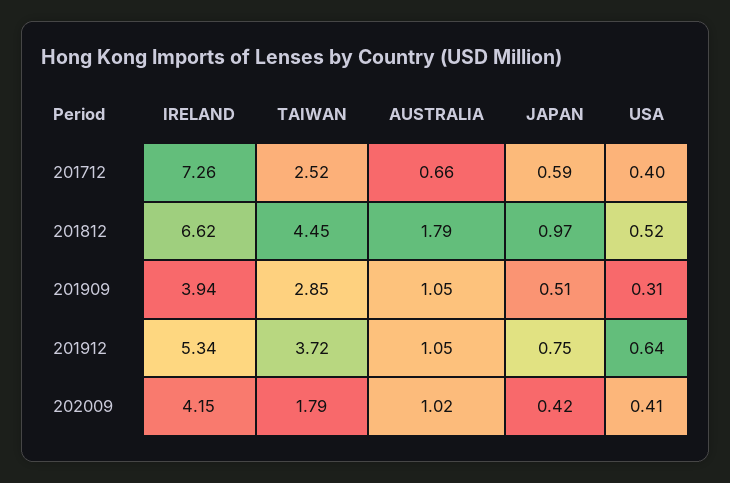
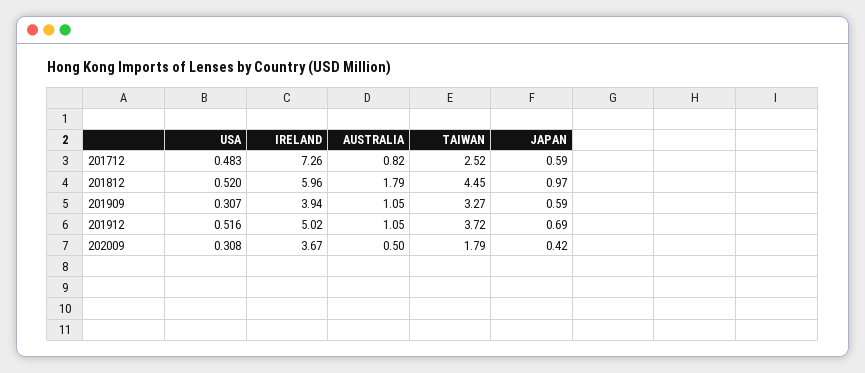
  {
    "IRELAND": {
      "201712": 7.26,
-     "201812": 6.62,
+     "201812": 5.96,
      "201909": 3.94,
-     "201912": 5.34,
+     "201912": 5.02,
-     "202009": 4.15
+     "202009": 3.67
    },
    "TAIWAN": {
      "201712": 2.52,
      "201812": 4.45,
-     "201909": 2.85,
+     "201909": 3.27,
      "201912": 3.72,
      "202009": 1.79
    },
    "AUSTRALIA": {
-     "201712": 0.66,
+     "201712": 0.82,
      "201812": 1.79,
      "201909": 1.05,
      "201912": 1.05,
-     "202009": 1.02
+     "202009": 0.5
    },
    "JAPAN": {
      "201712": 0.59,
      "201812": 0.97,
-     "201909": 0.51,
+     "201909": 0.59,
-     "201912": 0.75,
+     "201912": 0.69,
      "202009": 0.42
    },
    "USA": {
-     "201712": 0.4,
+     "201712": 0.483,
      "201812": 0.52,
      "201909": 0.307,
-     "201912": 0.64,
+     "201912": 0.516,
-     "202009": 0.41
+     "202009": 0.308
    }
  }

